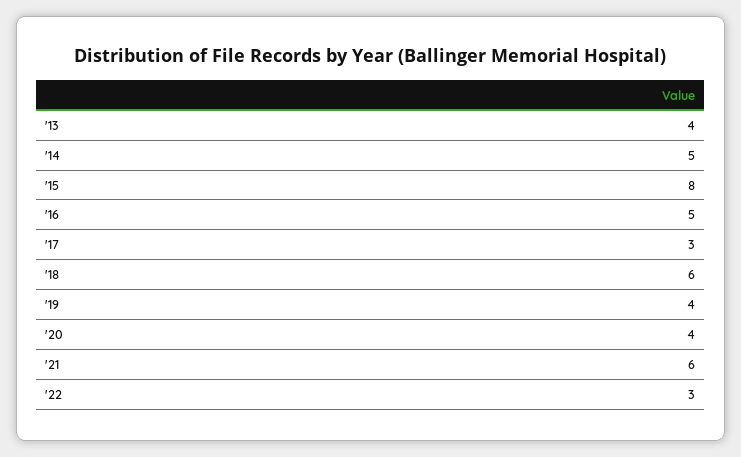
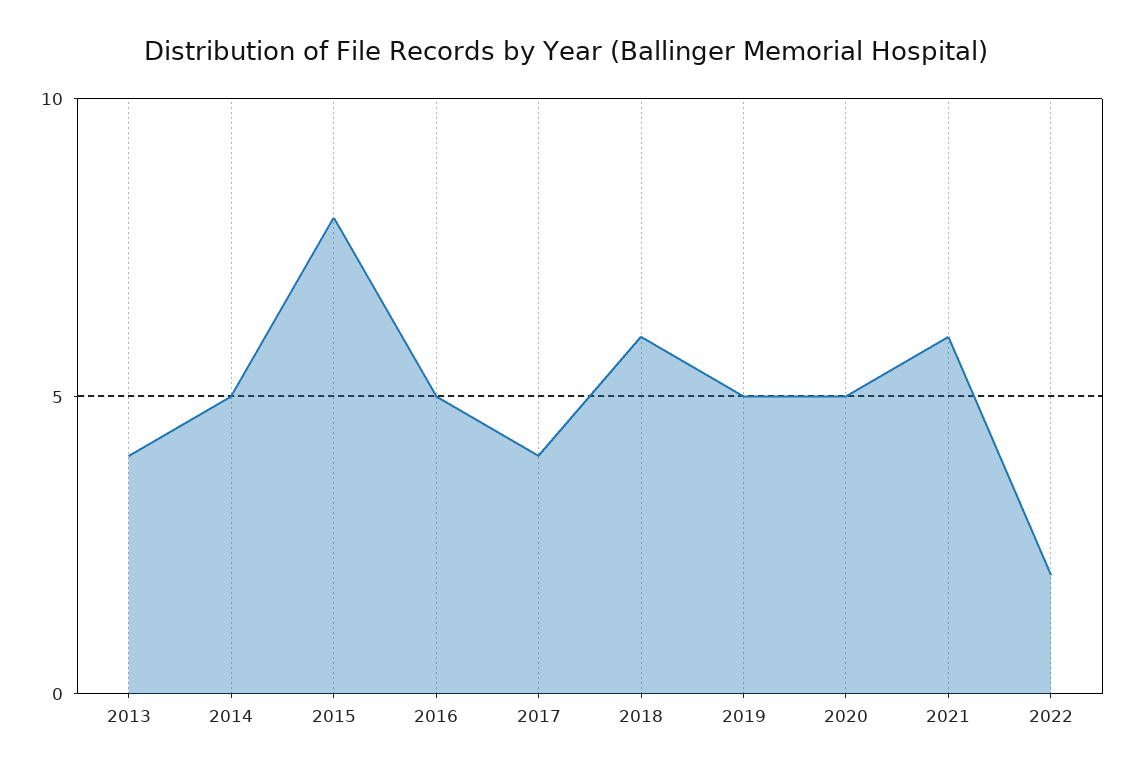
  {
    "'13": 4,
    "'14": 5,
    "'15": 8,
    "'16": 5,
-   "'17": 3,
+   "'17": 4,
    "'18": 6,
-   "'19": 4,
+   "'19": 5,
-   "'20": 4,
+   "'20": 5,
    "'21": 6,
-   "'22": 3
+   "'22": 2
  }

